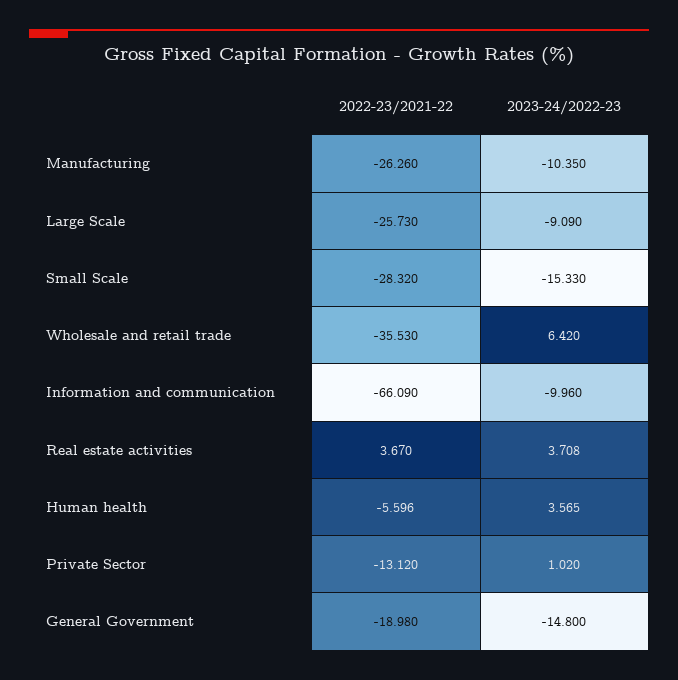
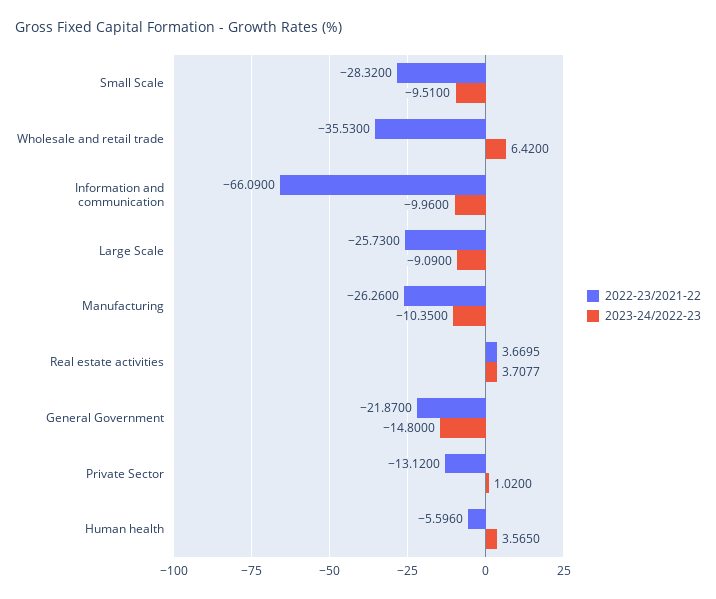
  {
    "2022-23/2021-22": {
      "Manufacturing": -26.26,
      "Large Scale": -25.73,
      "Small Scale": -28.32,
      "Wholesale and retail trade": -35.53,
      "Information and communication": -66.09,
      "Real estate activities": 3.6695,
      "Human health": -5.596,
      "Private Sector": -13.12,
-     "General Government": -18.98
+     "General Government": -21.87
    },
    "2023-24/2022-23": {
      "Manufacturing": -10.35,
      "Large Scale": -9.09,
-     "Small Scale": -15.33,
+     "Small Scale": -9.51,
      "Wholesale and retail trade": 6.42,
      "Information and communication": -9.96,
      "Real estate activities": 3.7077,
      "Human health": 3.565,
      "Private Sector": 1.02,
      "General Government": -14.8
    }
  }

